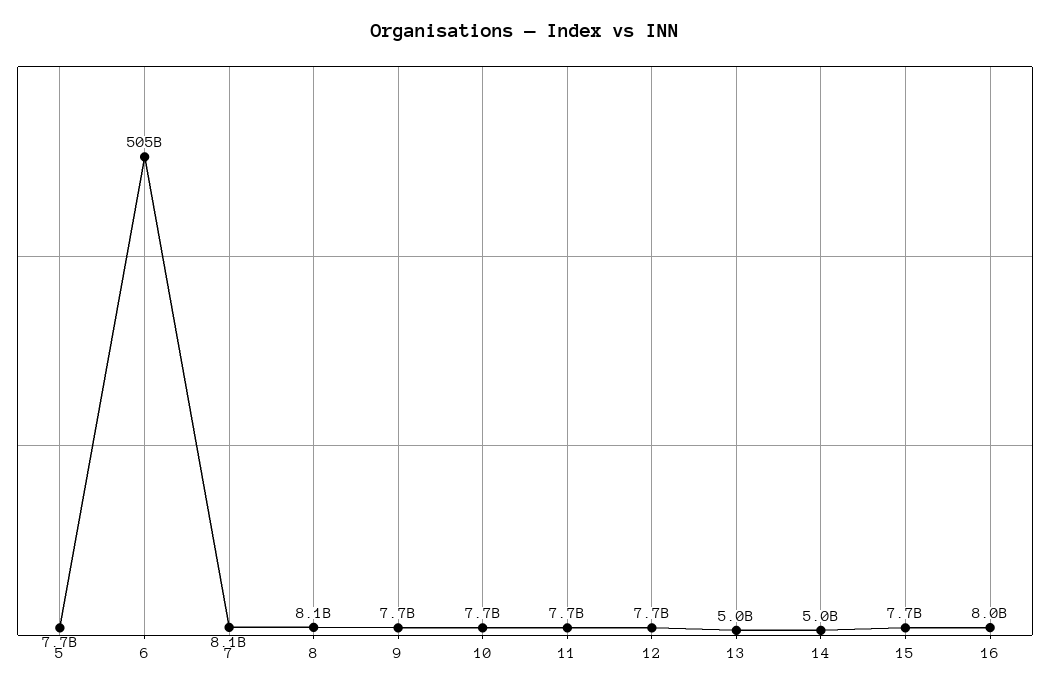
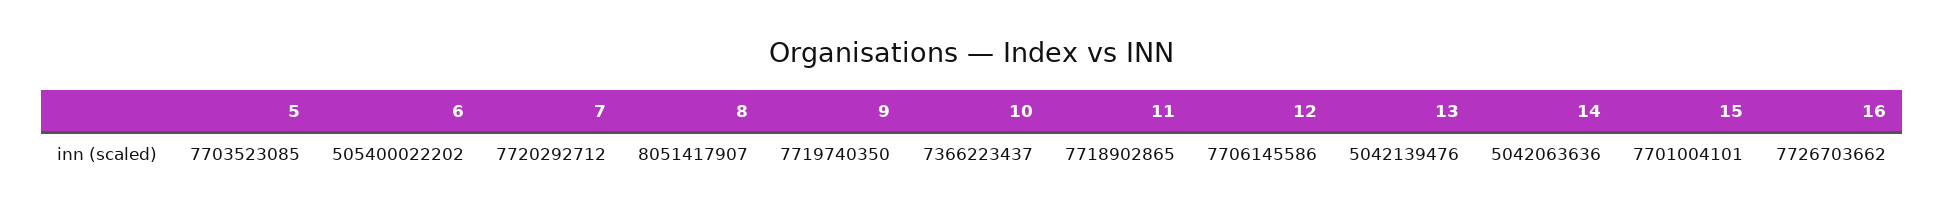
  {
    "5": 7703523085,
    "6": 505400022202,
-   "7": 8100000000,
+   "7": 7720292712,
    "8": 8051417907,
    "9": 7719740350,
-   "10": 7700000000,
+   "10": 7366223437,
    "11": 7718902865,
    "12": 7706145586,
    "13": 5042139476,
    "14": 5042063636,
    "15": 7701004101,
-   "16": 8000000000
+   "16": 7726703662
  }

